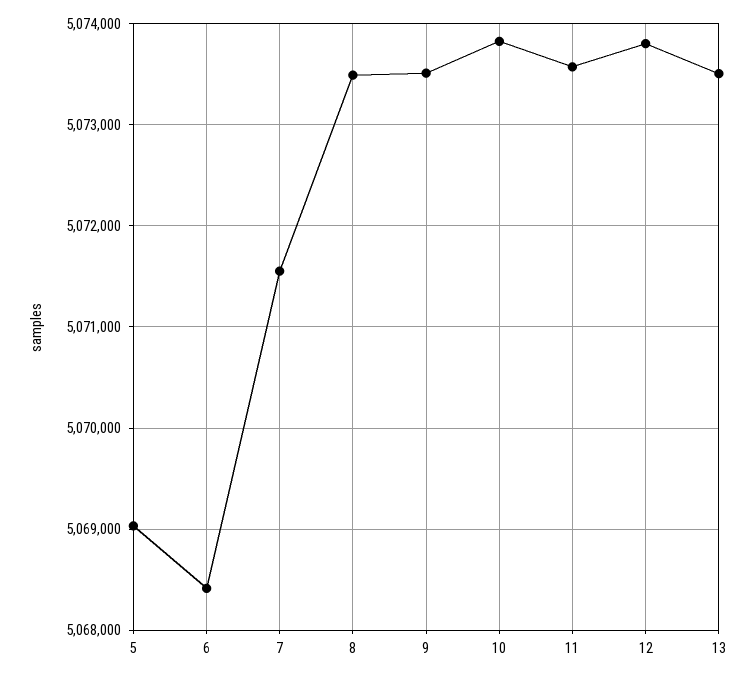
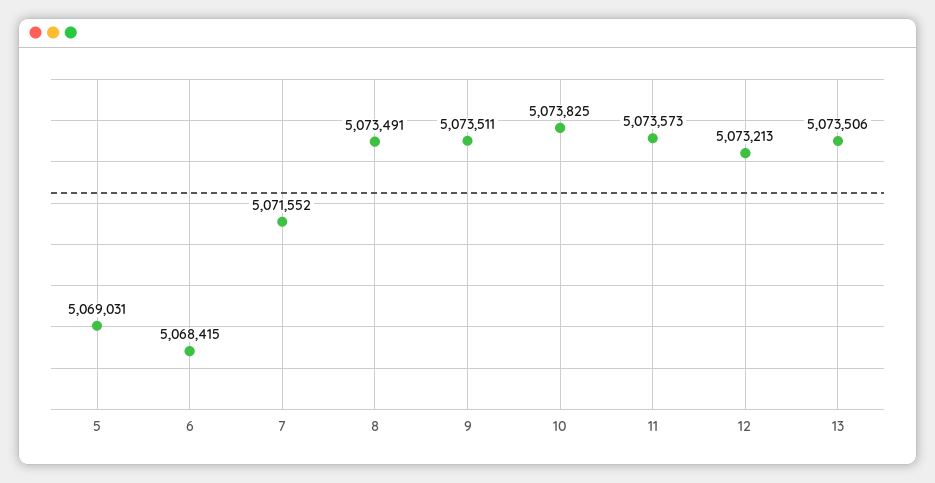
  {
    "5": 5069031,
    "6": 5068415,
    "7": 5071552,
    "8": 5073491,
    "9": 5073511,
    "10": 5073825,
    "11": 5073573,
-   "12": 5073800,
+   "12": 5073213,
    "13": 5073506
  }

